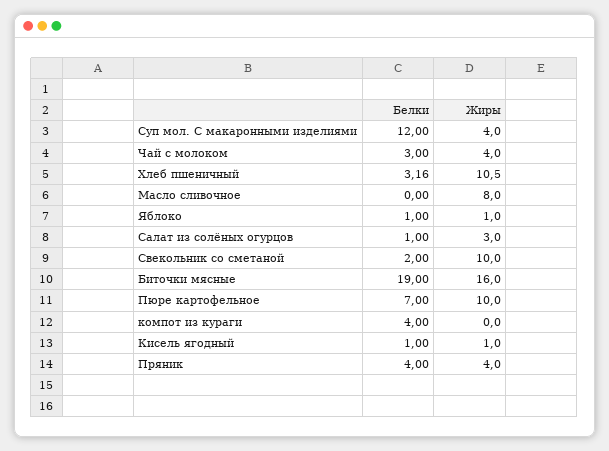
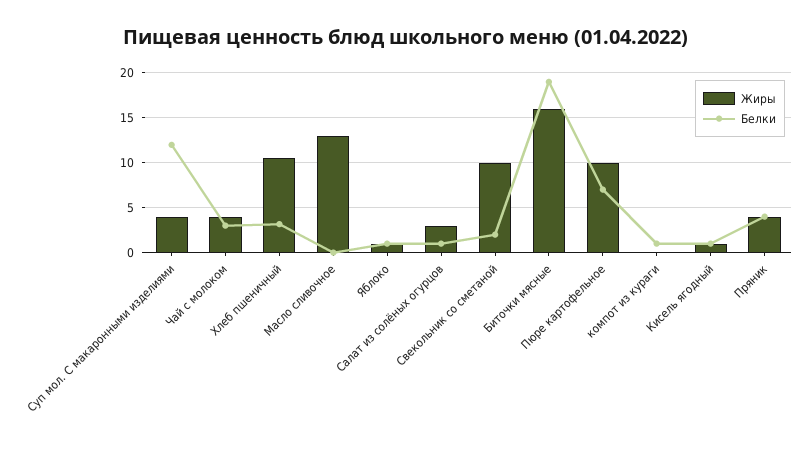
  {
    "Белки": {
      "Суп мол. С макаронными изделиями": 12,
      "Чай с молоком": 3,
      "Хлеб пшеничный": 3.16,
      "Масло сливочное": 0,
      "Яблоко": 1,
      "Салат из солёных огурцов": 1,
      "Свекольник со сметаной": 2,
      "Биточки мясные": 19,
      "Пюре картофельное": 7,
-     "компот из кураги": 4,
+     "компот из кураги": 1,
      "Кисель ягодный": 1,
      "Пряник": 4
    },
    "Жиры": {
      "Суп мол. С макаронными изделиями": 4,
      "Чай с молоком": 4,
      "Хлеб пшеничный": 10.5,
-     "Масло сливочное": 8,
+     "Масло сливочное": 13,
      "Яблоко": 1,
      "Салат из солёных огурцов": 3,
      "Свекольник со сметаной": 10,
      "Биточки мясные": 16,
      "Пюре картофельное": 10,
      "компот из кураги": 0,
      "Кисель ягодный": 1,
      "Пряник": 4
    }
  }

